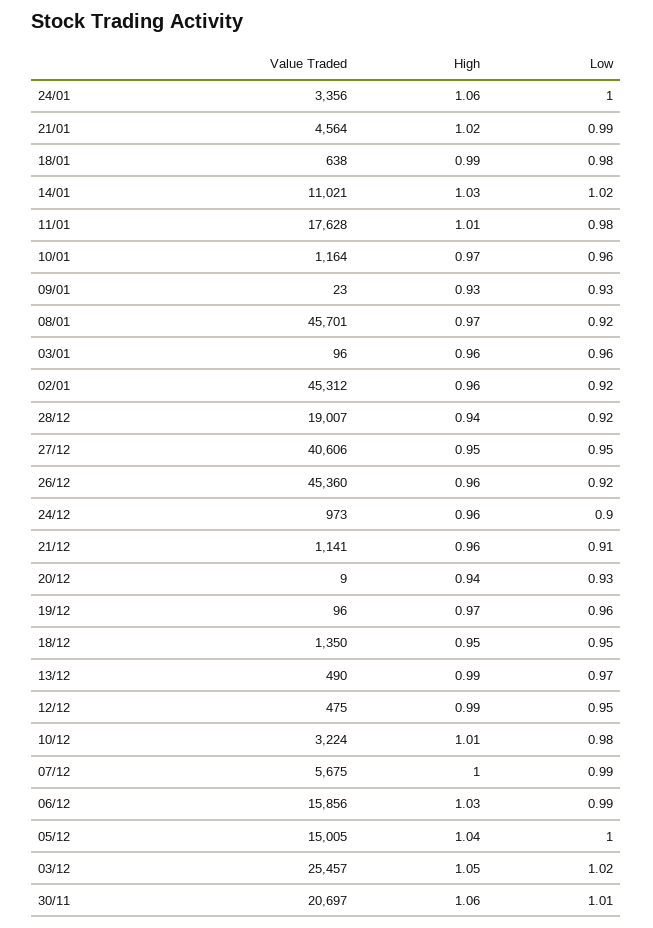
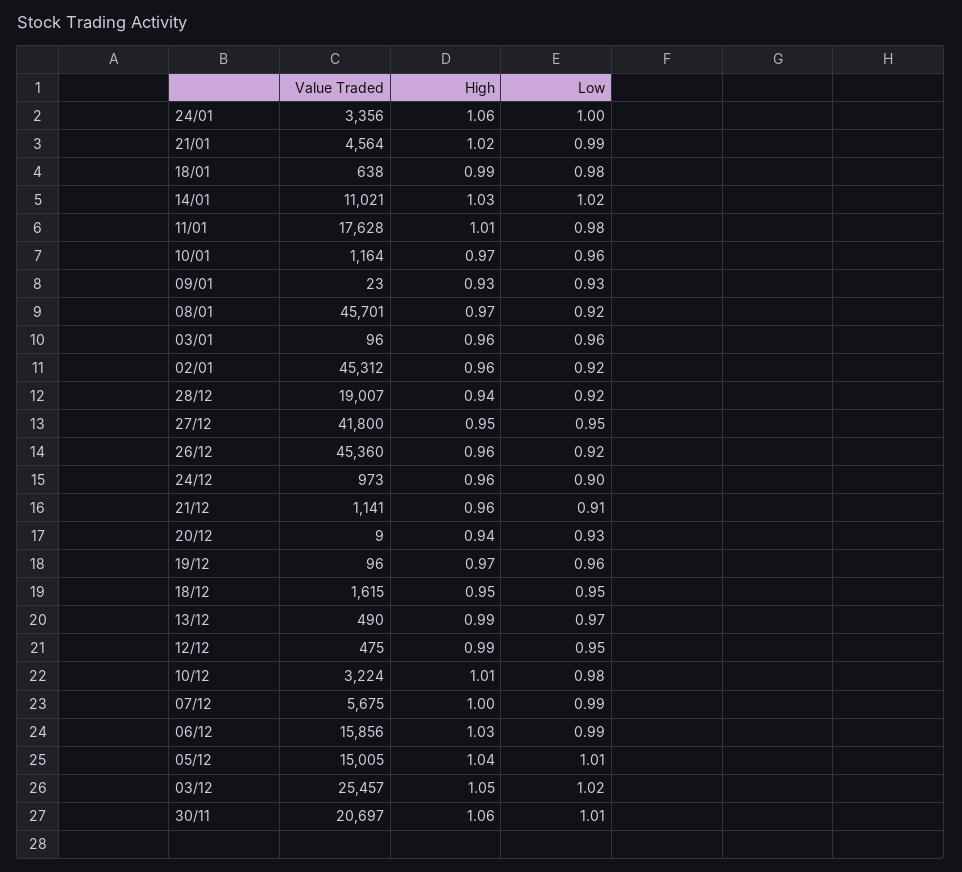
  {
    "Value Traded": {
      "24/01": 3356,
      "21/01": 4564,
      "18/01": 638,
      "14/01": 11021,
      "11/01": 17628,
      "10/01": 1164,
      "09/01": 23,
      "08/01": 45701,
      "03/01": 96,
      "02/01": 45312,
      "28/12": 19007,
-     "27/12": 40606,
+     "27/12": 41800,
      "26/12": 45360,
      "24/12": 973,
      "21/12": 1141,
      "20/12": 9,
      "19/12": 96,
-     "18/12": 1350,
+     "18/12": 1615,
      "13/12": 490,
      "12/12": 475,
      "10/12": 3224,
      "07/12": 5675,
      "06/12": 15856,
      "05/12": 15005,
      "03/12": 25457,
      "30/11": 20697
    },
    "High": {
      "24/01": 1.06,
      "21/01": 1.02,
      "18/01": 0.99,
      "14/01": 1.03,
      "11/01": 1.01,
      "10/01": 0.97,
      "09/01": 0.93,
      "08/01": 0.97,
      "03/01": 0.96,
      "02/01": 0.96,
      "28/12": 0.94,
      "27/12": 0.95,
      "26/12": 0.96,
      "24/12": 0.96,
      "21/12": 0.96,
      "20/12": 0.94,
      "19/12": 0.97,
      "18/12": 0.95,
      "13/12": 0.99,
      "12/12": 0.99,
      "10/12": 1.01,
      "07/12": 1,
      "06/12": 1.03,
      "05/12": 1.04,
      "03/12": 1.05,
      "30/11": 1.06
    },
    "Low": {
      "24/01": 1,
      "21/01": 0.99,
      "18/01": 0.98,
      "14/01": 1.02,
      "11/01": 0.98,
      "10/01": 0.96,
      "09/01": 0.93,
      "08/01": 0.92,
      "03/01": 0.96,
      "02/01": 0.92,
      "28/12": 0.92,
      "27/12": 0.95,
      "26/12": 0.92,
      "24/12": 0.9,
      "21/12": 0.91,
      "20/12": 0.93,
      "19/12": 0.96,
      "18/12": 0.95,
      "13/12": 0.97,
      "12/12": 0.95,
      "10/12": 0.98,
      "07/12": 0.99,
      "06/12": 0.99,
-     "05/12": 1,
+     "05/12": 1.01,
      "03/12": 1.02,
      "30/11": 1.01
    }
  }

